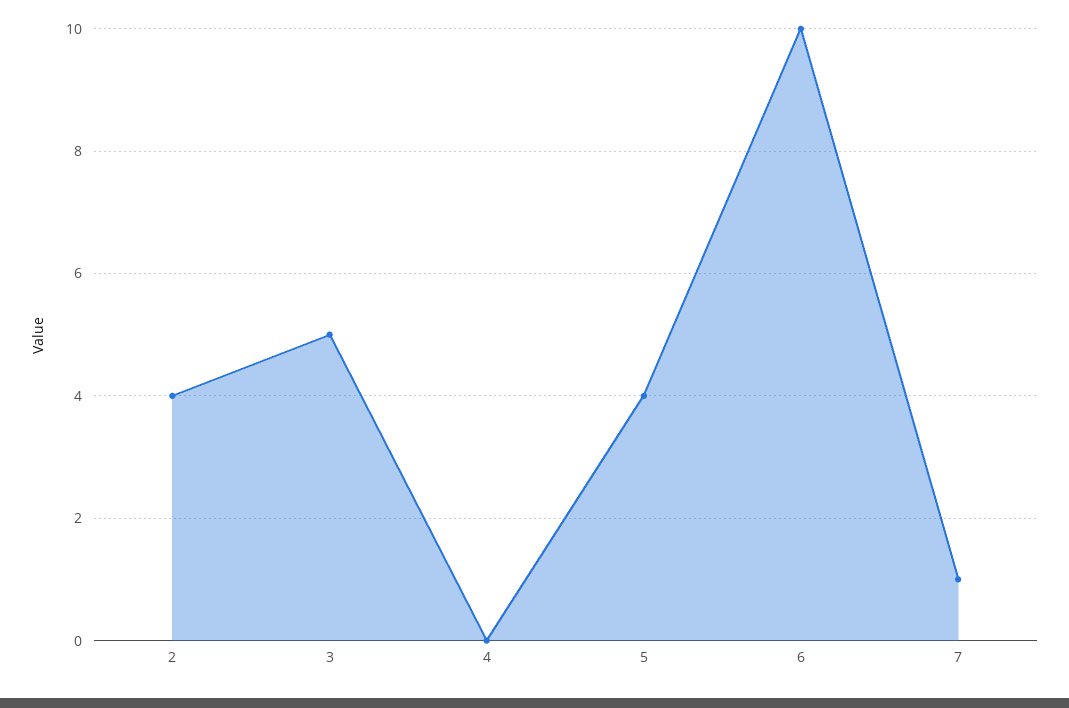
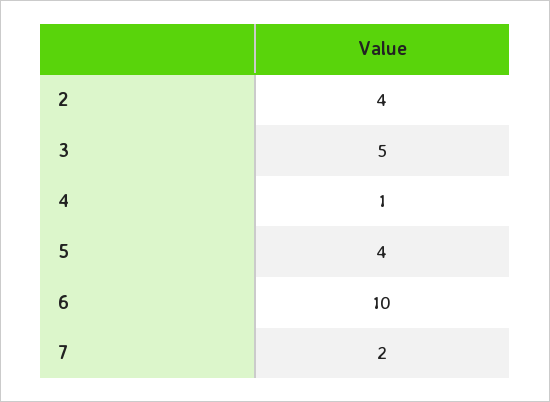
  {
    "2": 4,
    "3": 5,
-   "4": 0,
+   "4": 1,
    "5": 4,
    "6": 10,
-   "7": 1
+   "7": 2
  }

